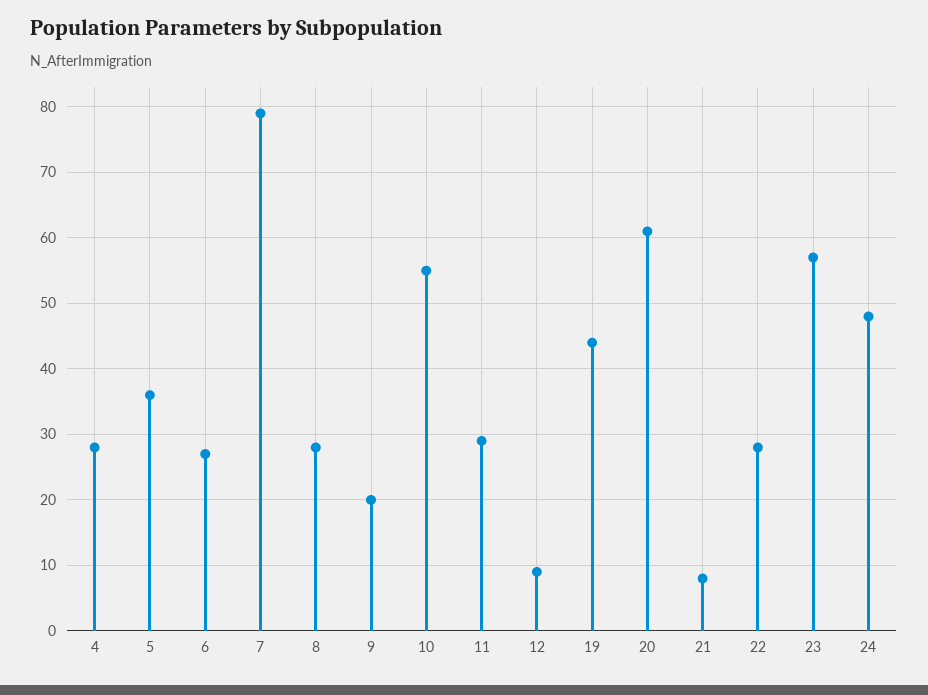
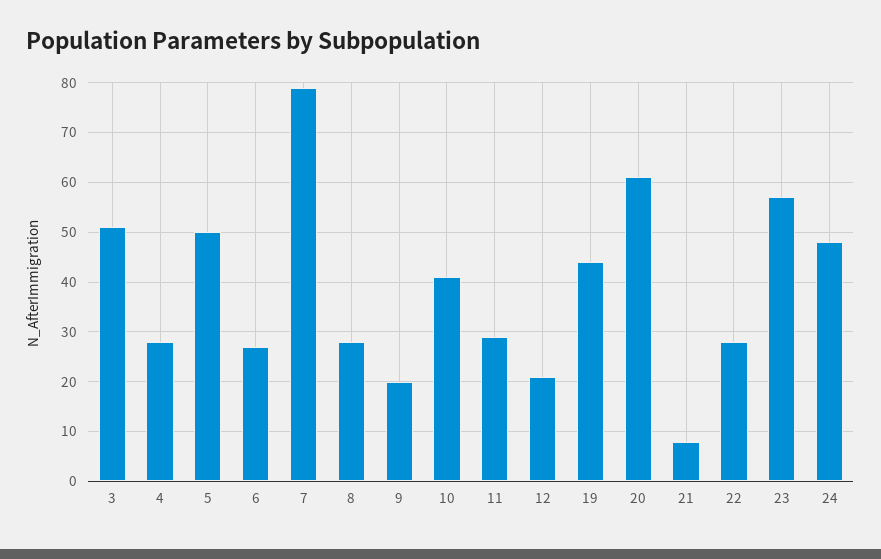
  {
    "4": 28,
-   "5": 36,
+   "5": 50,
    "6": 27,
    "7": 79,
    "8": 28,
    "9": 20,
-   "10": 55,
+   "10": 40,
    "11": 29,
-   "12": 9,
+   "12": 20,
    "19": 44,
    "20": 61,
    "21": 8,
    "22": 28,
    "23": 57,
-   "24": 48
+   "24": 48,
+   "3": 50
  }

